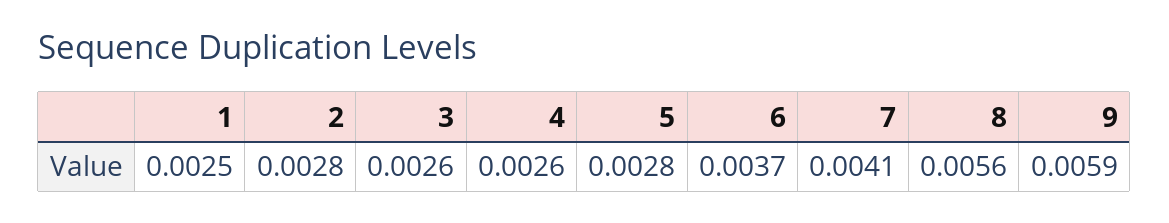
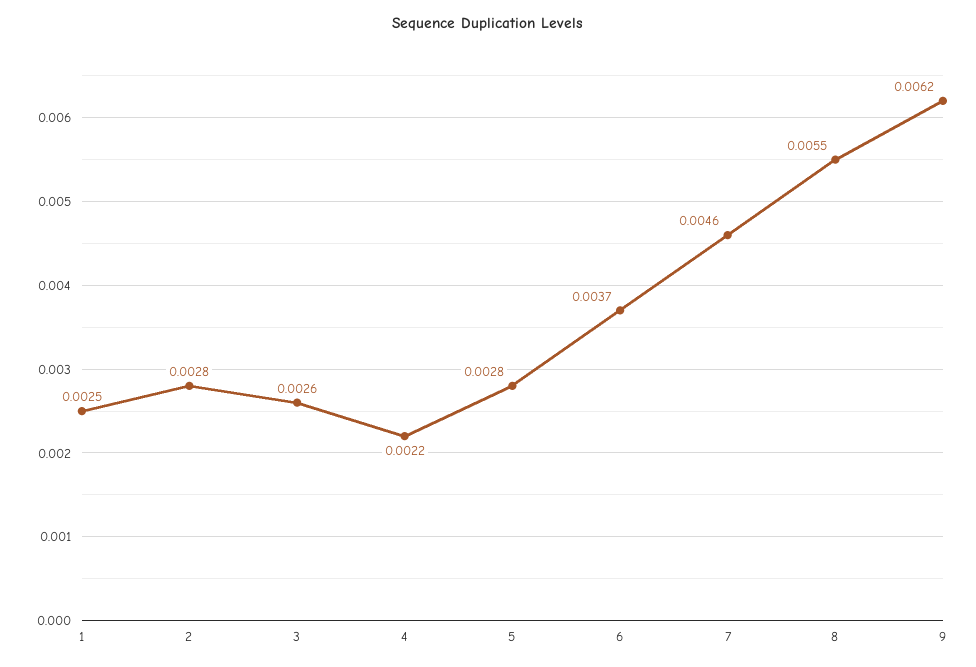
  {
    "1": 0.0025,
    "2": 0.0028,
    "3": 0.0026,
-   "4": 0.0026,
+   "4": 0.0022,
    "5": 0.0028,
    "6": 0.0037,
-   "7": 0.0041,
+   "7": 0.0046,
-   "8": 0.0056,
+   "8": 0.0055,
-   "9": 0.0059
+   "9": 0.0062
  }

